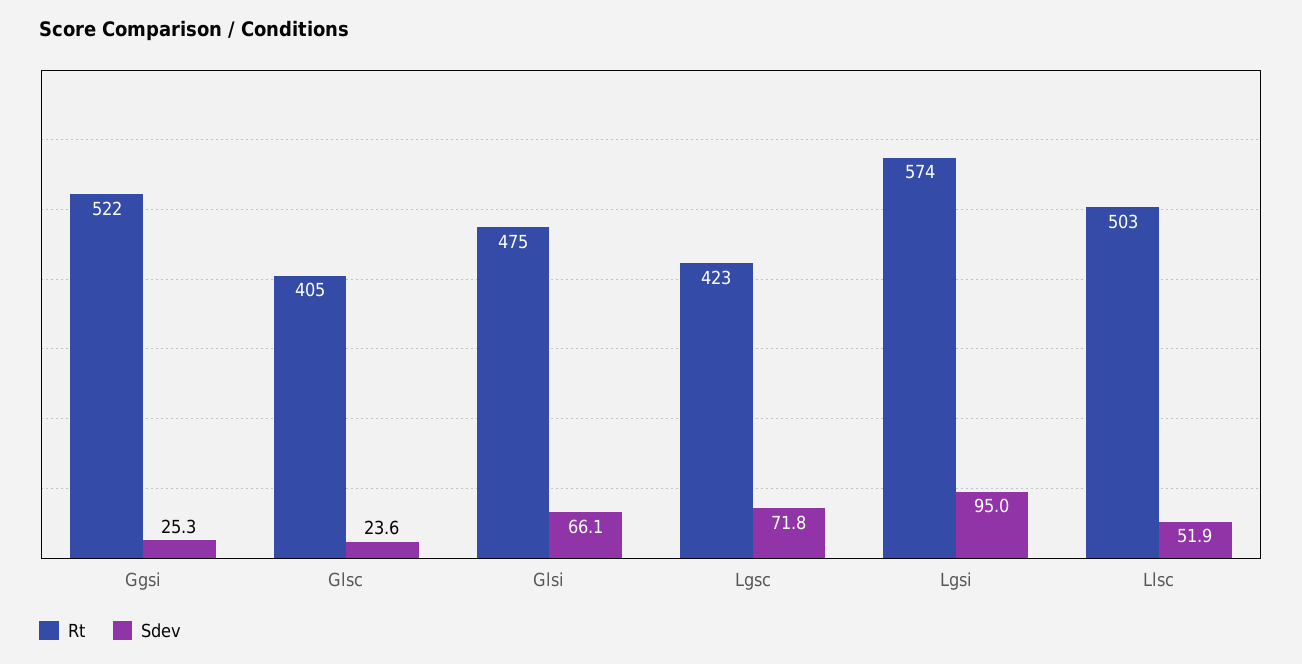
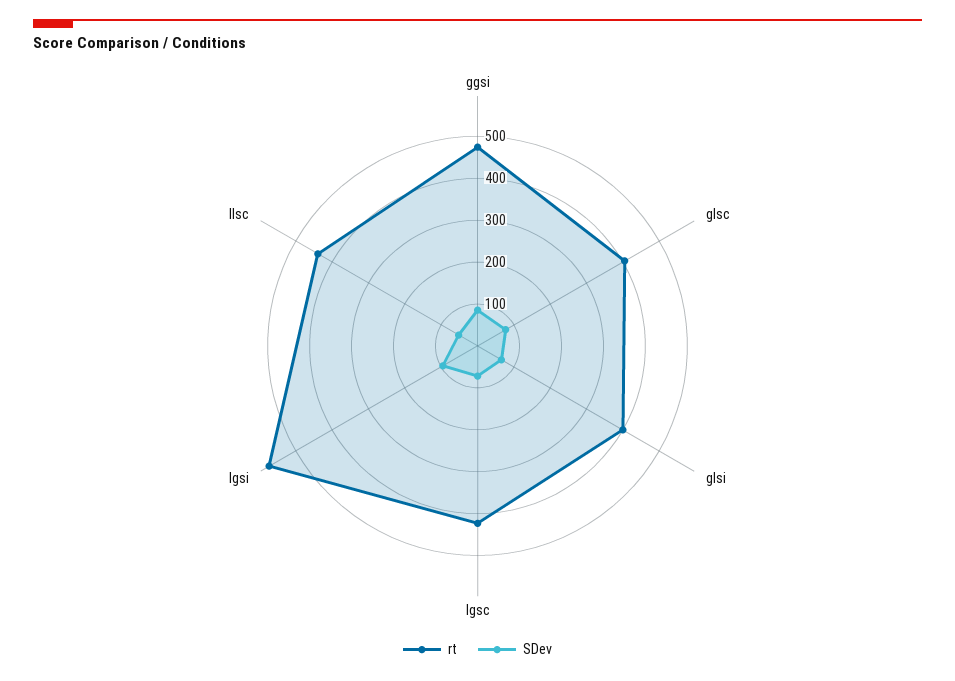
  {
    "Rt": {
-     "Ggsi": 522,
+     "Ggsi": 480,
      "Glsc": 405,
-     "Glsi": 475,
+     "Glsi": 400,
      "Lgsc": 423,
      "Lgsi": 574,
-     "Llsc": 503
+     "Llsc": 440
    },
    "Sdev": {
-     "Ggsi": 25.3,
+     "Ggsi": 80,
-     "Glsc": 23.6,
+     "Glsc": 80,
      "Glsi": 66.1,
      "Lgsc": 71.8,
      "Lgsi": 95,
      "Llsc": 51.9
    }
  }

